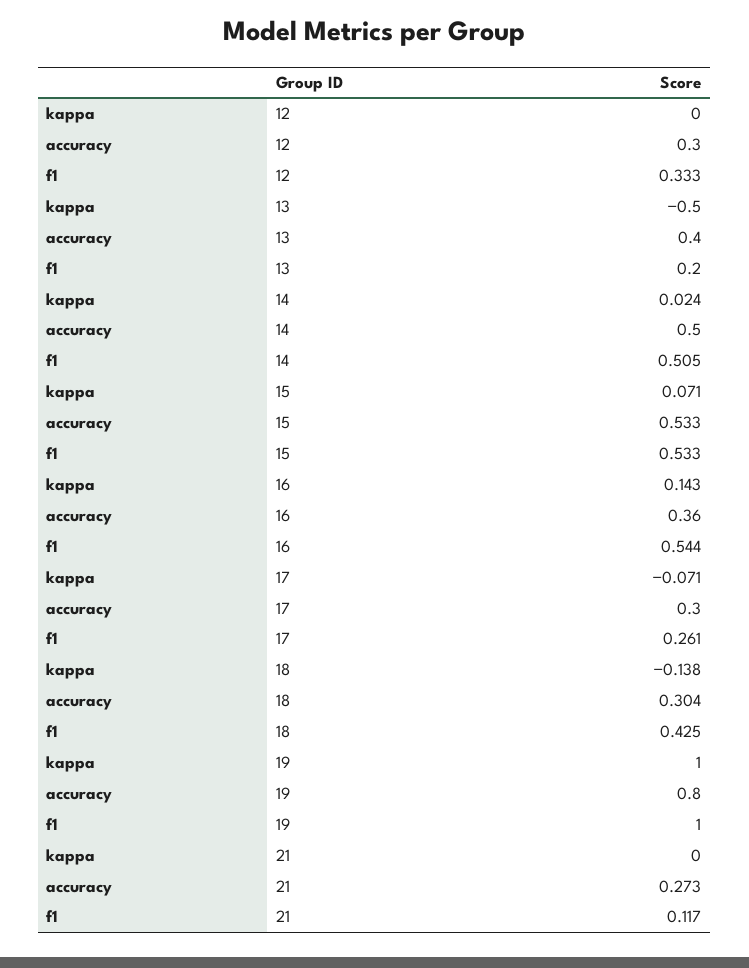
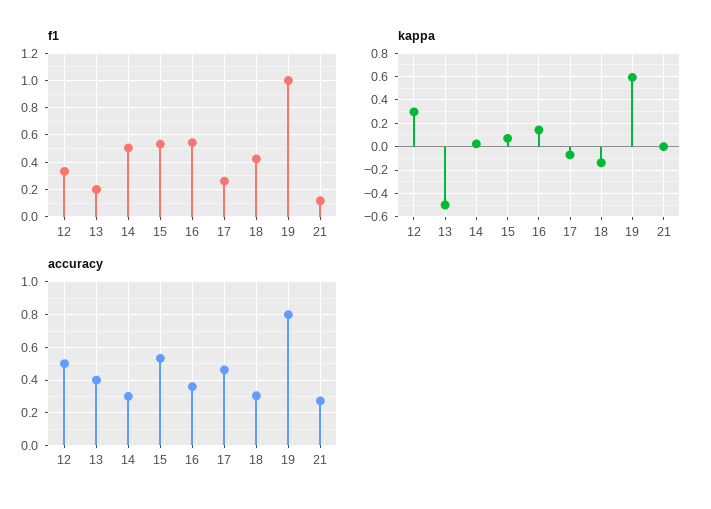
  {
    "kappa": {
-     "12": 0,
+     "12": 0.3,
      "13": -0.5,
      "14": 0.024,
      "15": 0.071,
      "16": 0.143,
      "17": -0.071,
      "18": -0.138,
-     "19": 1,
+     "19": 0.6,
      "21": 0
    },
    "accuracy": {
-     "12": 0.3,
+     "12": 0.5,
      "13": 0.4,
-     "14": 0.5,
+     "14": 0.3,
      "15": 0.533,
      "16": 0.36,
-     "17": 0.3,
+     "17": 0.45,
      "18": 0.304,
      "19": 0.8,
      "21": 0.273
    },
    "f1": {
      "12": 0.333,
      "13": 0.2,
      "14": 0.505,
      "15": 0.533,
      "16": 0.544,
      "17": 0.261,
      "18": 0.425,
      "19": 1,
      "21": 0.117
    }
  }

